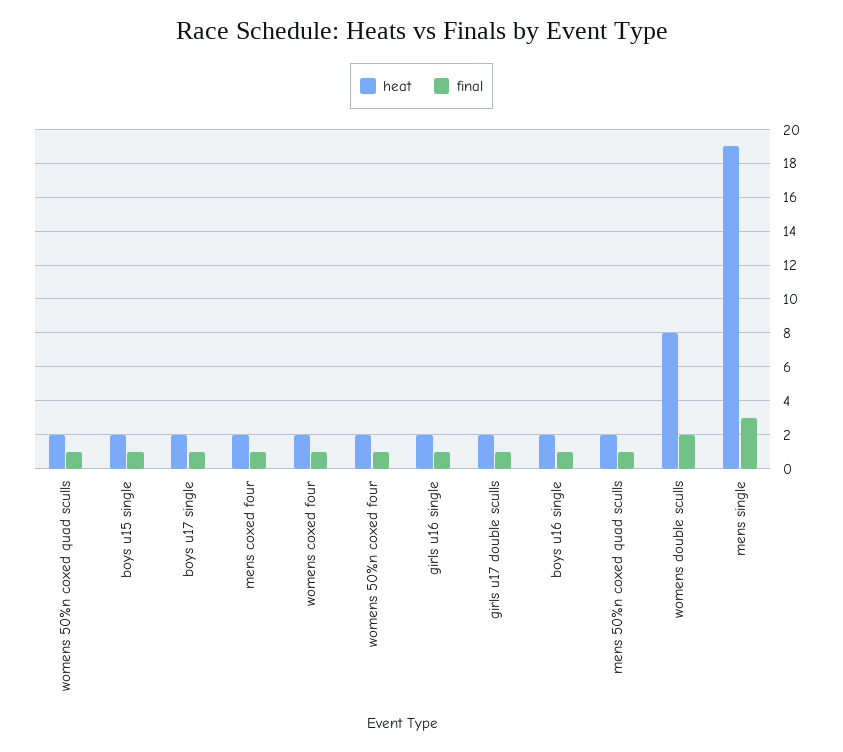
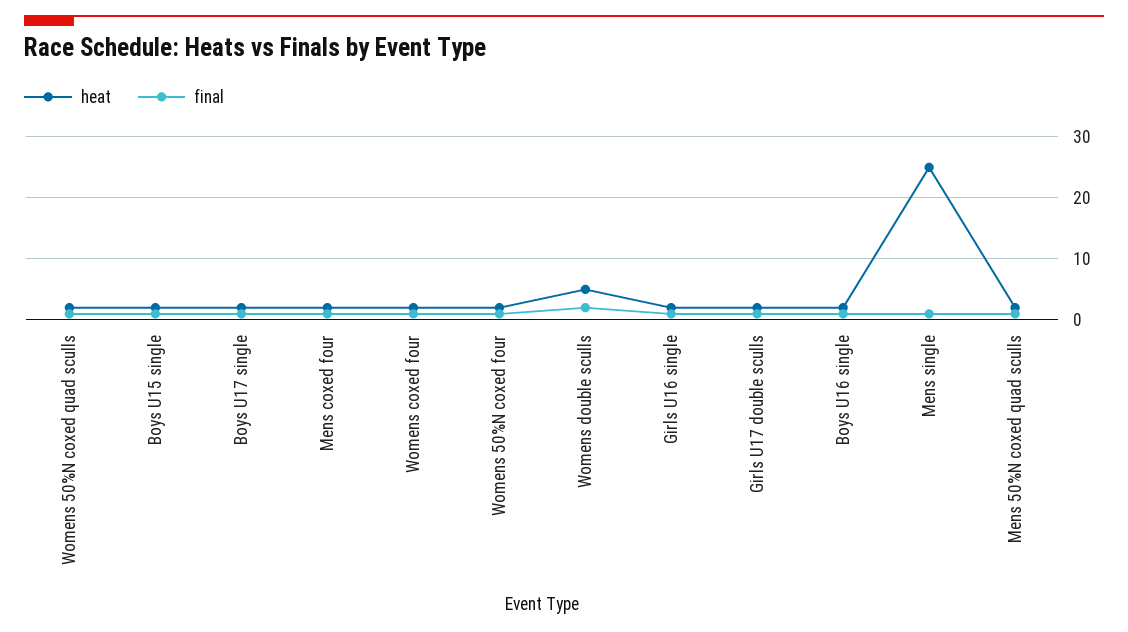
  {
    "heat": {
      "womens 50%n coxed quad sculls": 2,
      "boys u15 single": 2,
      "boys u17 single": 2,
      "mens coxed four": 2,
      "womens coxed four": 2,
      "womens 50%n coxed four": 2,
      "girls u16 single": 2,
      "girls u17 double sculls": 2,
      "boys u16 single": 2,
      "mens 50%n coxed quad sculls": 2,
-     "womens double sculls": 8,
+     "womens double sculls": 5,
-     "mens single": 19
+     "mens single": 25
    },
    "final": {
      "womens 50%n coxed quad sculls": 1,
      "boys u15 single": 1,
      "boys u17 single": 1,
      "mens coxed four": 1,
      "womens coxed four": 1,
      "womens 50%n coxed four": 1,
      "girls u16 single": 1,
      "girls u17 double sculls": 1,
      "boys u16 single": 1,
      "mens 50%n coxed quad sculls": 1,
      "womens double sculls": 2,
-     "mens single": 3
+     "mens single": 1
    }
  }

